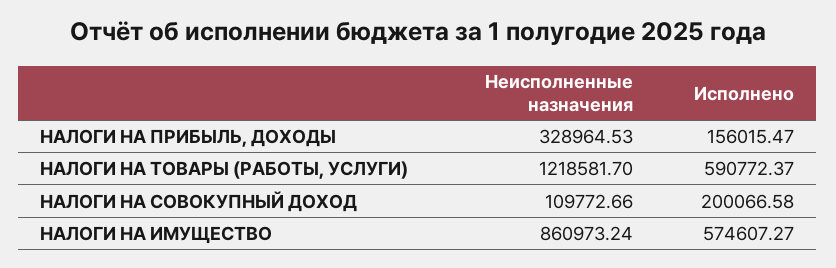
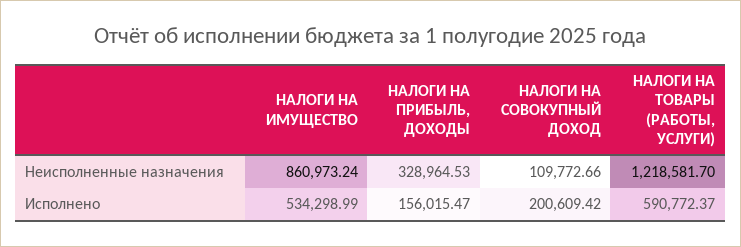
  {
    "Неисполненные назначения": {
      "НАЛОГИ НА ПРИБЫЛЬ, ДОХОДЫ": 328964.53,
      "НАЛОГИ НА ТОВАРЫ (РАБОТЫ, УСЛУГИ)": 1218581.7,
      "НАЛОГИ НА СОВОКУПНЫЙ ДОХОД": 109772.66,
      "НАЛОГИ НА ИМУЩЕСТВО": 860973.24
    },
    "Исполнено": {
      "НАЛОГИ НА ПРИБЫЛЬ, ДОХОДЫ": 156015.47,
      "НАЛОГИ НА ТОВАРЫ (РАБОТЫ, УСЛУГИ)": 590772.37,
-     "НАЛОГИ НА СОВОКУПНЫЙ ДОХОД": 200066.58,
+     "НАЛОГИ НА СОВОКУПНЫЙ ДОХОД": 200609.42,
-     "НАЛОГИ НА ИМУЩЕСТВО": 574607.27
+     "НАЛОГИ НА ИМУЩЕСТВО": 534298.99
    }
  }

